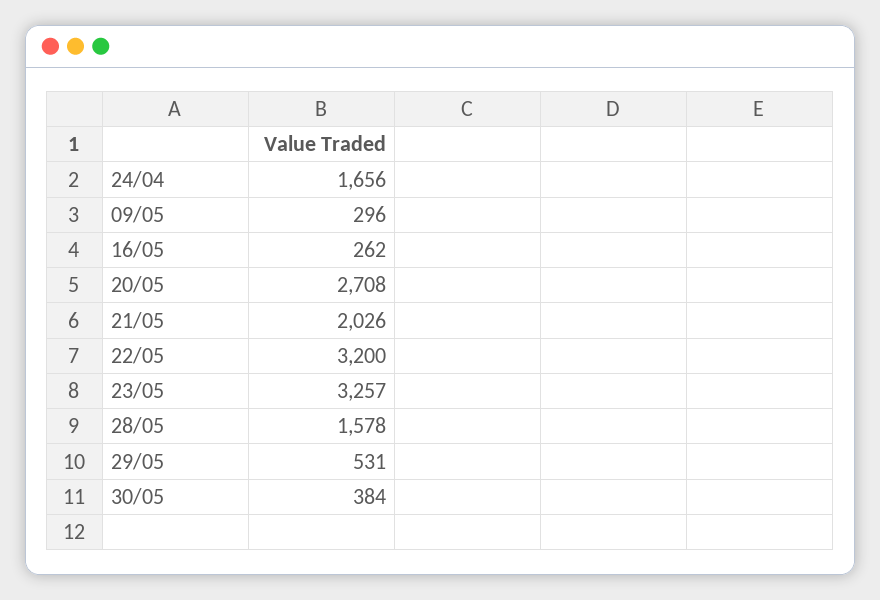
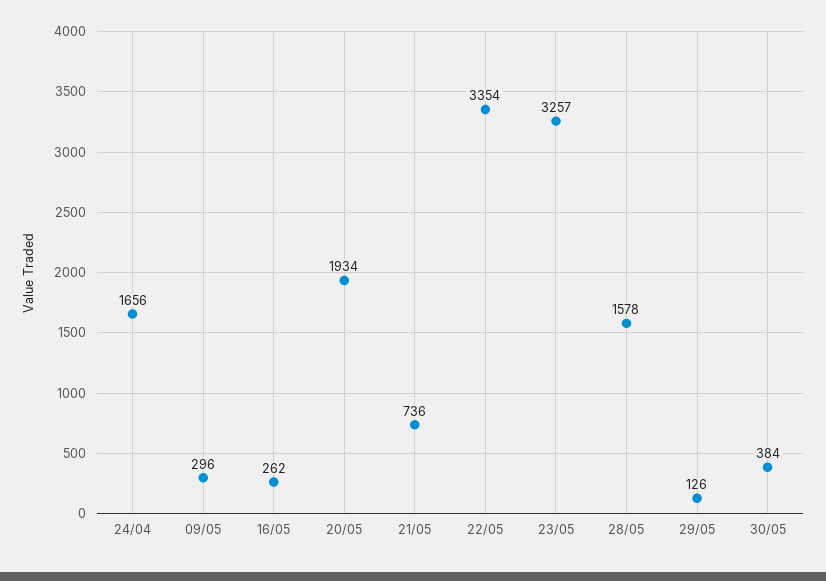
  {
    "24/04": 1656,
    "09/05": 296,
    "16/05": 262,
-   "20/05": 2708,
+   "20/05": 1934,
-   "21/05": 2026,
+   "21/05": 736,
-   "22/05": 3200,
+   "22/05": 3354,
    "23/05": 3257,
    "28/05": 1578,
-   "29/05": 531,
+   "29/05": 126,
    "30/05": 384
  }

